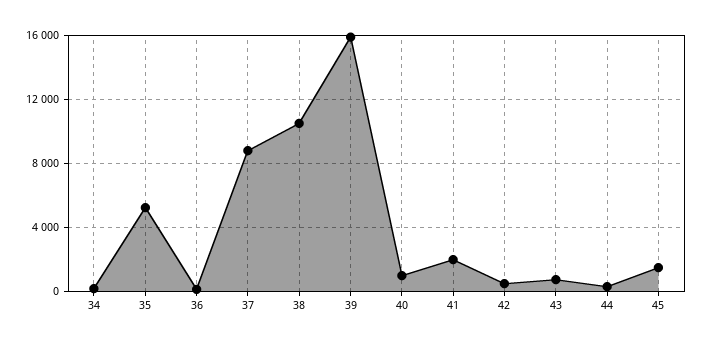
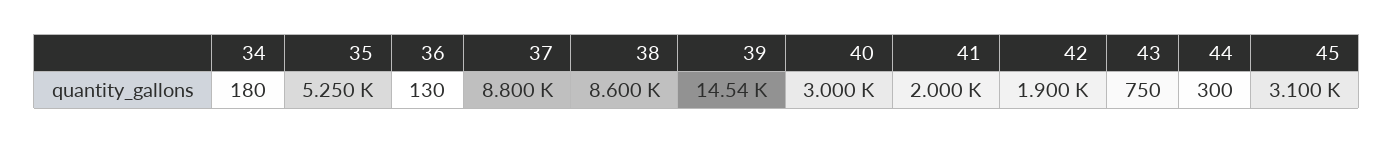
  {
    "34": 180,
    "35": 5250,
    "36": 130,
    "37": 8800,
-   "38": 10500,
+   "38": 8600,
-   "39": 16000,
+   "39": 14540,
-   "40": 1000,
+   "40": 3000,
    "41": 2000,
-   "42": 500,
+   "42": 1900,
    "43": 750,
    "44": 300,
-   "45": 1500
+   "45": 3100
  }

